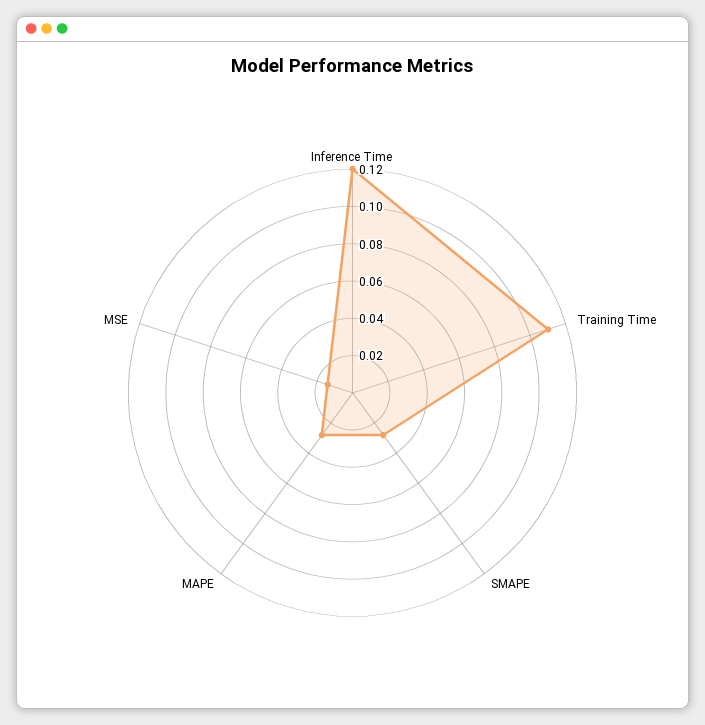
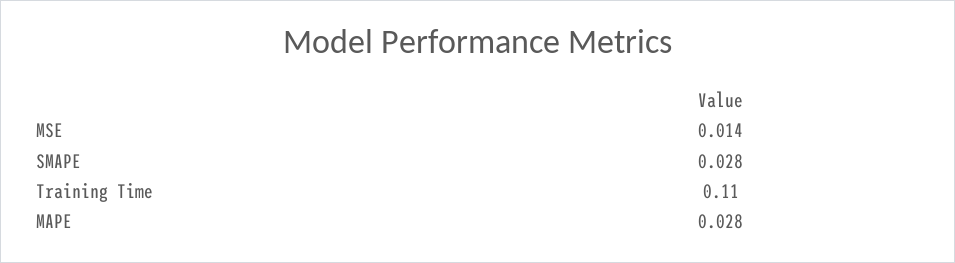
  {
-   "Inference Time": 0.12,
    "Training Time": 0.11,
    "SMAPE": 0.028,
    "MAPE": 0.028,
    "MSE": 0.014
  }

